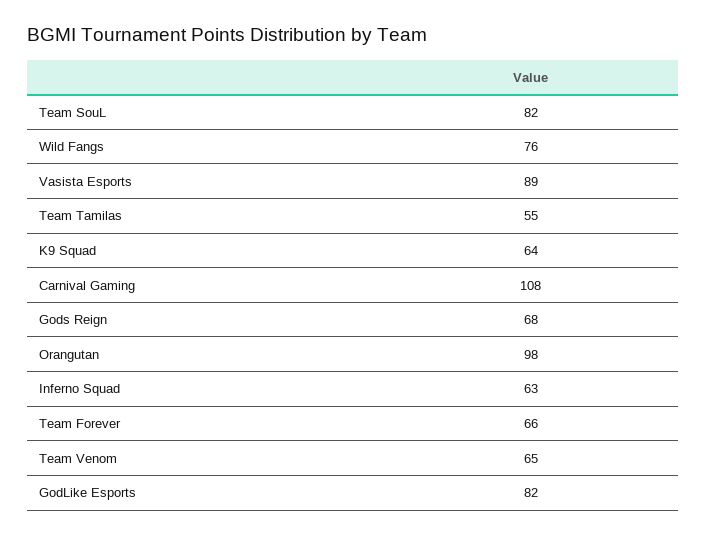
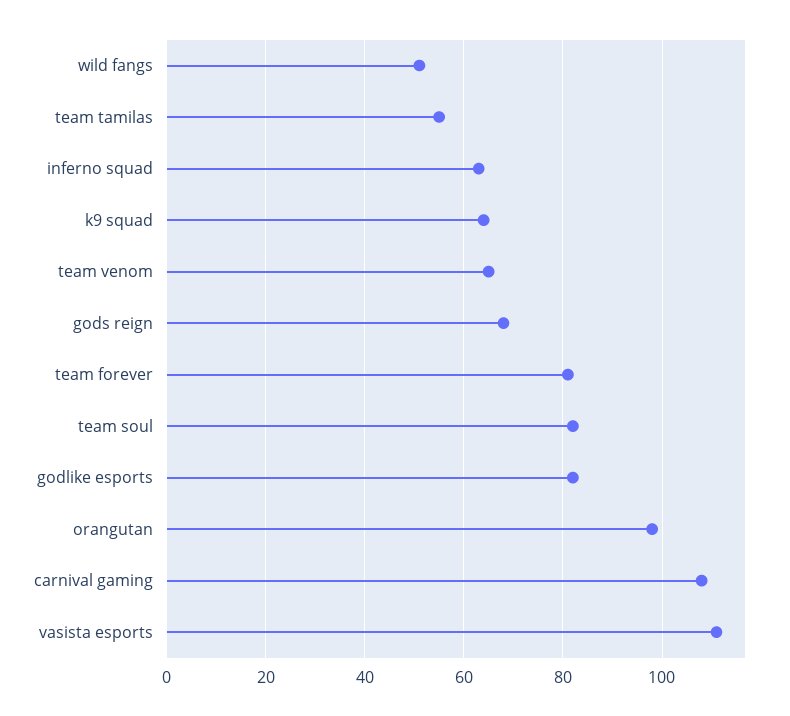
  {
    "Team SouL": 82,
-   "Wild Fangs": 76,
+   "Wild Fangs": 50,
-   "Vasista Esports": 89,
+   "Vasista Esports": 110,
    "Team Tamilas": 55,
    "K9 Squad": 64,
    "Carnival Gaming": 108,
    "Gods Reign": 68,
    "Orangutan": 98,
    "Inferno Squad": 63,
-   "Team Forever": 66,
+   "Team Forever": 80,
    "Team Venom": 65,
    "GodLike Esports": 82
  }

